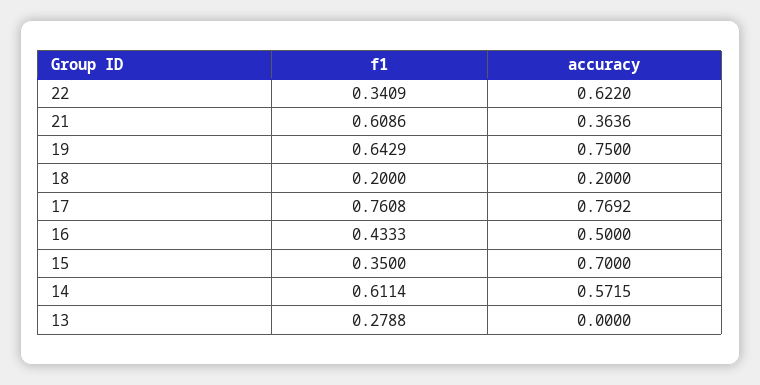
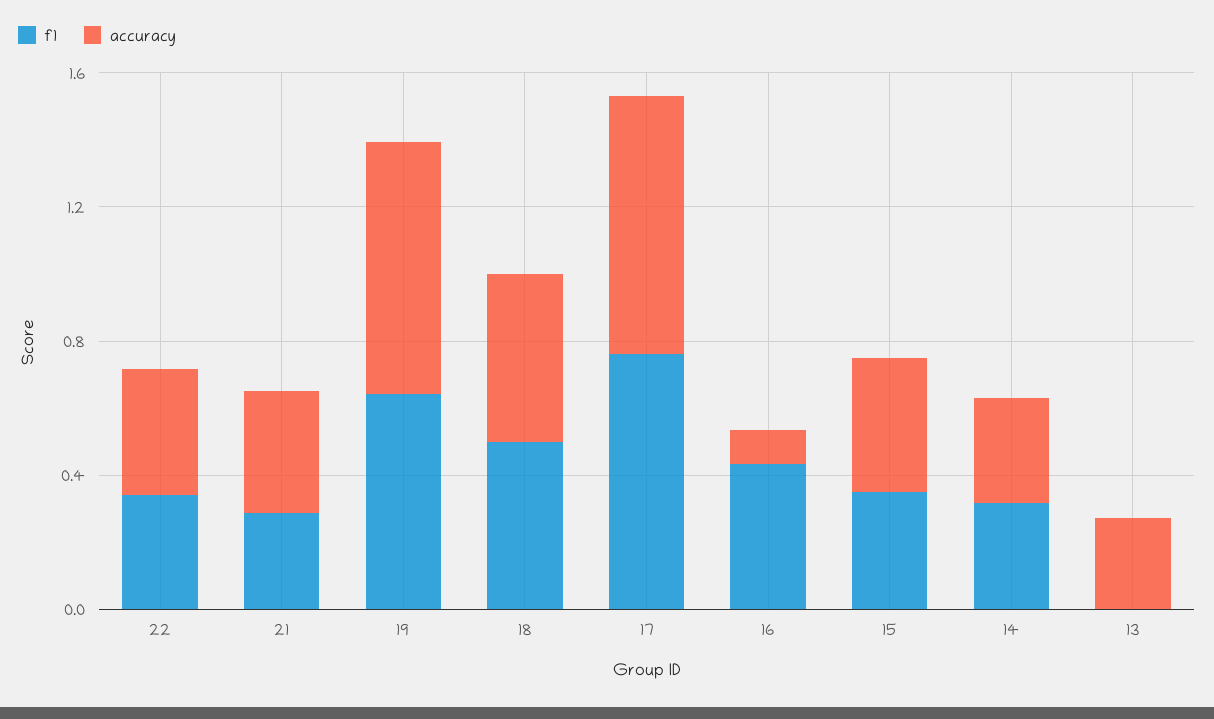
  {
    "f1": {
      "22": 0.3409,
-     "21": 0.6086,
+     "21": 0.3,
      "19": 0.6429,
-     "18": 0.2,
+     "18": 0.5,
      "17": 0.7608,
      "16": 0.4333,
      "15": 0.35,
-     "14": 0.6114,
+     "14": 0.3,
-     "13": 0.2788
+     "13": 0
    },
    "accuracy": {
-     "22": 0.622,
+     "22": 0.4,
      "21": 0.3636,
      "19": 0.75,
-     "18": 0.2,
+     "18": 0.5,
      "17": 0.7692,
-     "16": 0.5,
+     "16": 0.1,
-     "15": 0.7,
+     "15": 0.4,
-     "14": 0.5715,
+     "14": 0.3,
-     "13": 0
+     "13": 0.3
    }
  }

